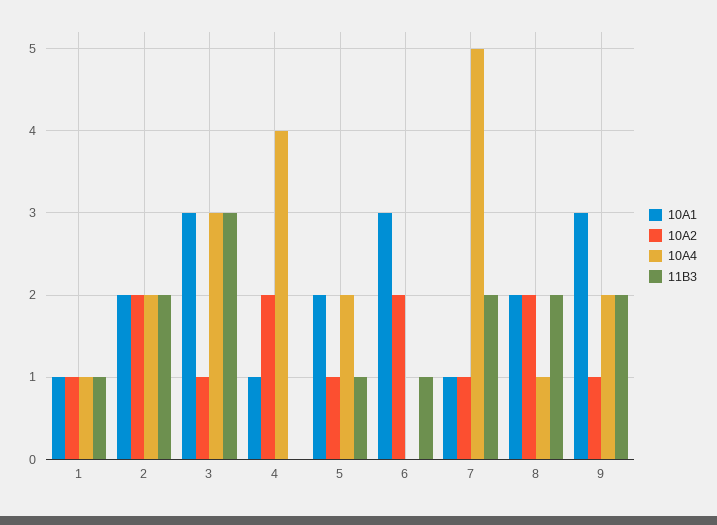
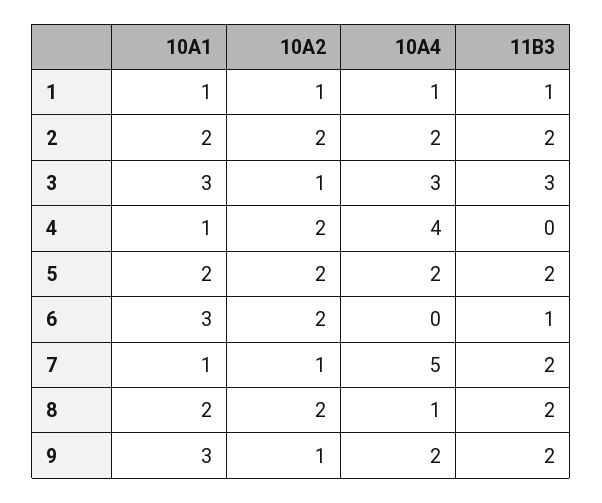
  {
    "10A1": {
      "1": 1,
      "2": 2,
      "3": 3,
      "4": 1,
      "5": 2,
      "6": 3,
      "7": 1,
      "8": 2,
      "9": 3
    },
    "10A2": {
      "1": 1,
      "2": 2,
      "3": 1,
      "4": 2,
-     "5": 1,
+     "5": 2,
      "6": 2,
      "7": 1,
      "8": 2,
      "9": 1
    },
    "10A4": {
      "1": 1,
      "2": 2,
      "3": 3,
      "4": 4,
      "5": 2,
      "6": 0,
      "7": 5,
      "8": 1,
      "9": 2
    },
    "11B3": {
      "1": 1,
      "2": 2,
      "3": 3,
      "4": 0,
-     "5": 1,
+     "5": 2,
      "6": 1,
      "7": 2,
      "8": 2,
      "9": 2
    }
  }

